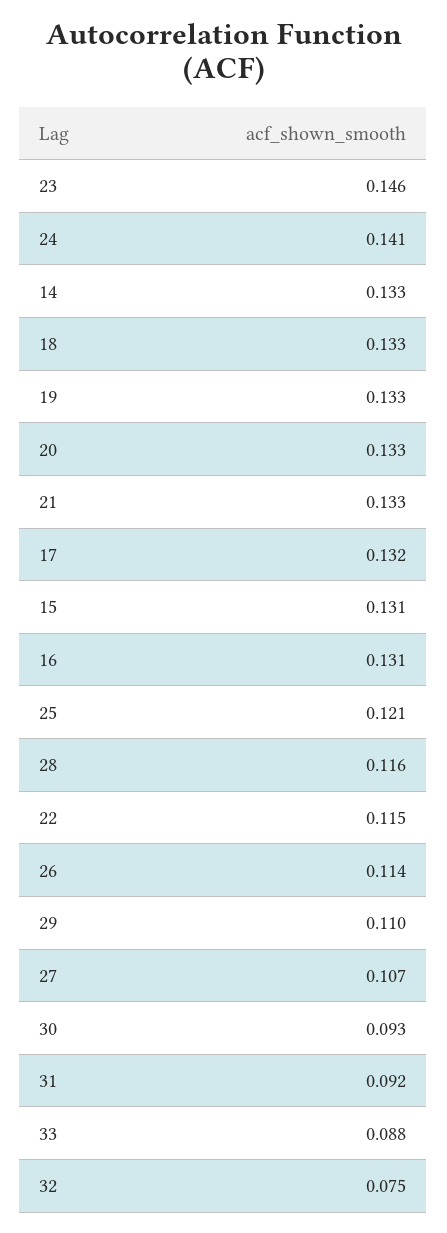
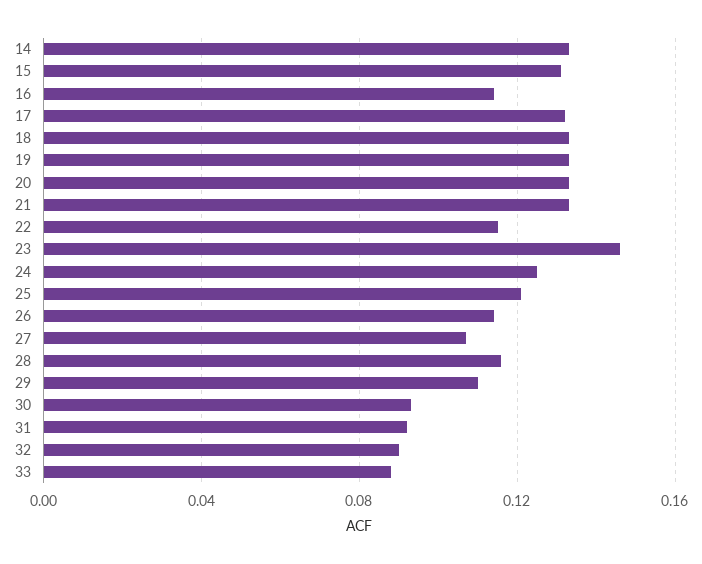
  {
    "23": 0.146,
-   "24": 0.141,
+   "24": 0.125,
    "14": 0.133,
    "18": 0.133,
    "19": 0.133,
    "20": 0.133,
    "21": 0.133,
    "17": 0.132,
    "15": 0.131,
-   "16": 0.131,
+   "16": 0.115,
    "25": 0.121,
    "28": 0.116,
    "22": 0.115,
    "26": 0.114,
    "29": 0.11,
    "27": 0.107,
    "30": 0.093,
    "31": 0.092,
    "33": 0.088,
-   "32": 0.075
+   "32": 0.09
  }

